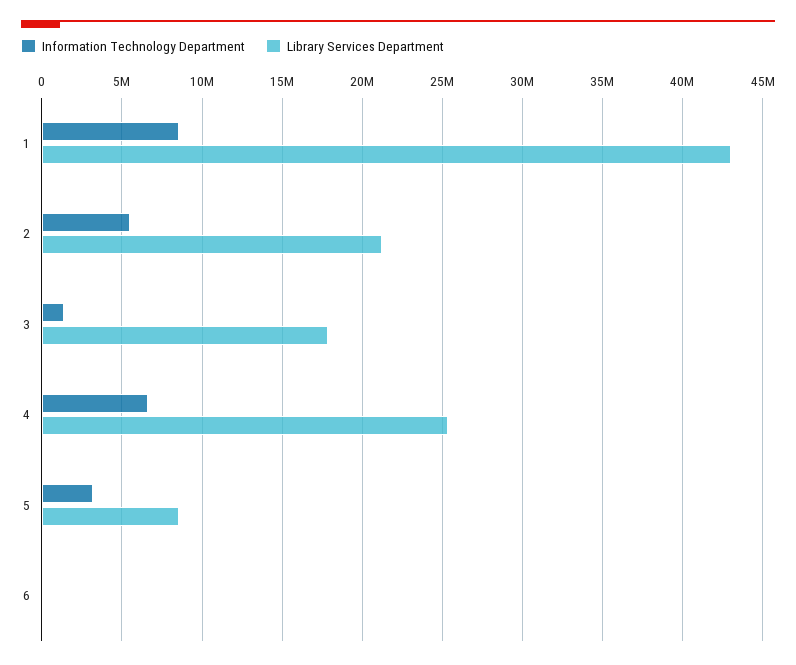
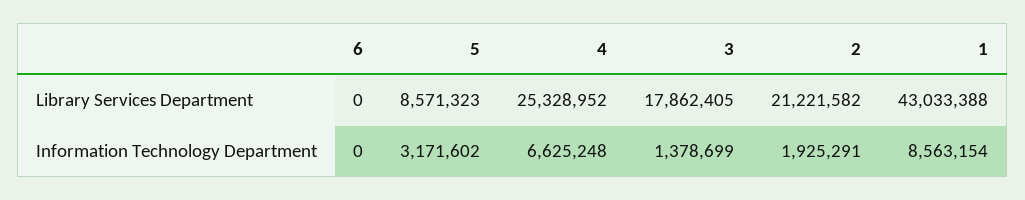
  {
    "Information Technology Department": {
      "1": 8563154,
-     "2": 5500000,
+     "2": 1925291,
      "3": 1378699,
      "4": 6625248,
      "5": 3171602,
      "6": 0
    },
    "Library Services Department": {
      "1": 43033388,
      "2": 21221582,
      "3": 17862405,
      "4": 25328952,
      "5": 8571323,
      "6": 0
    }
  }

